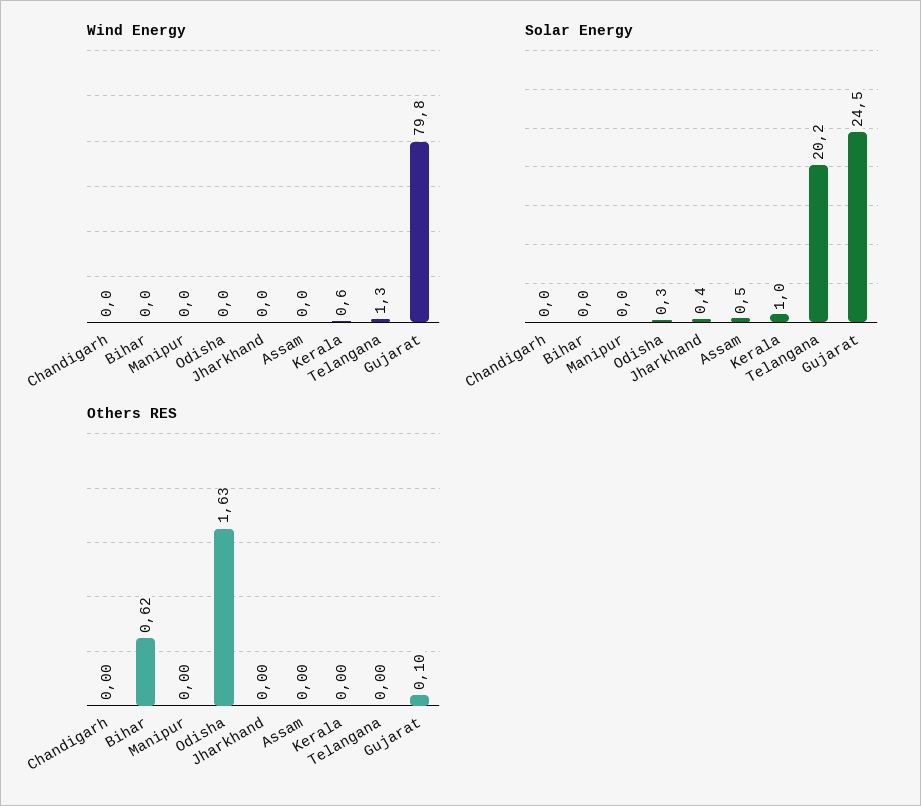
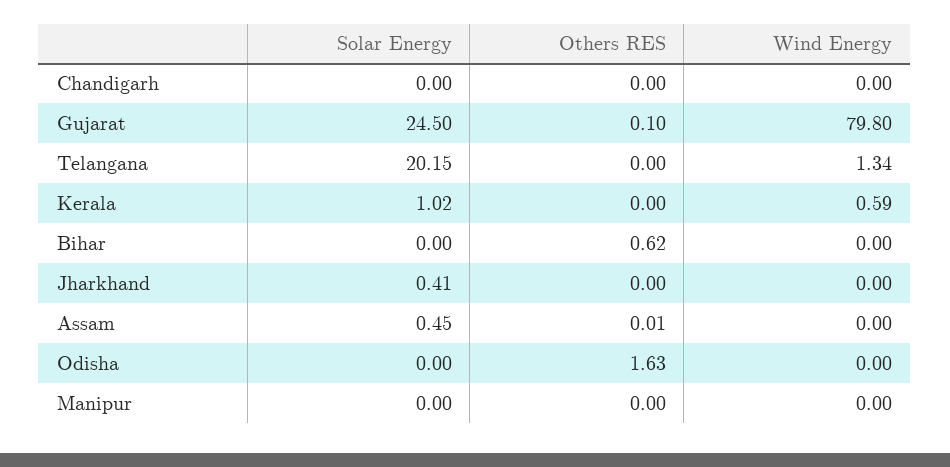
  {
    "Wind Energy": {
      "Chandigarh": 0,
      "Bihar": 0,
      "Manipur": 0,
      "Odisha": 0,
      "Jharkhand": 0,
      "Assam": 0,
      "Kerala": 0.59,
      "Telangana": 1.34,
      "Gujarat": 79.8
    },
    "Solar Energy": {
      "Chandigarh": 0,
      "Bihar": 0,
      "Manipur": 0,
-     "Odisha": 0.3,
+     "Odisha": 0,
      "Jharkhand": 0.41,
      "Assam": 0.45,
      "Kerala": 1.02,
      "Telangana": 20.15,
      "Gujarat": 24.5
    },
    "Others RES": {
      "Chandigarh": 0,
      "Bihar": 0.62,
      "Manipur": 0,
      "Odisha": 1.63,
      "Jharkhand": 0,
-     "Assam": 0,
+     "Assam": 0.01,
      "Kerala": 0,
      "Telangana": 0,
      "Gujarat": 0.1
    }
  }

